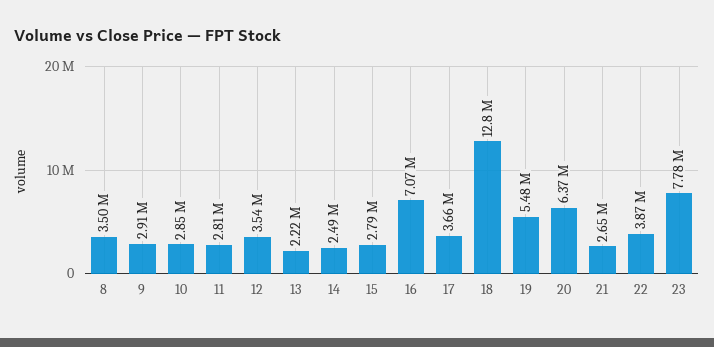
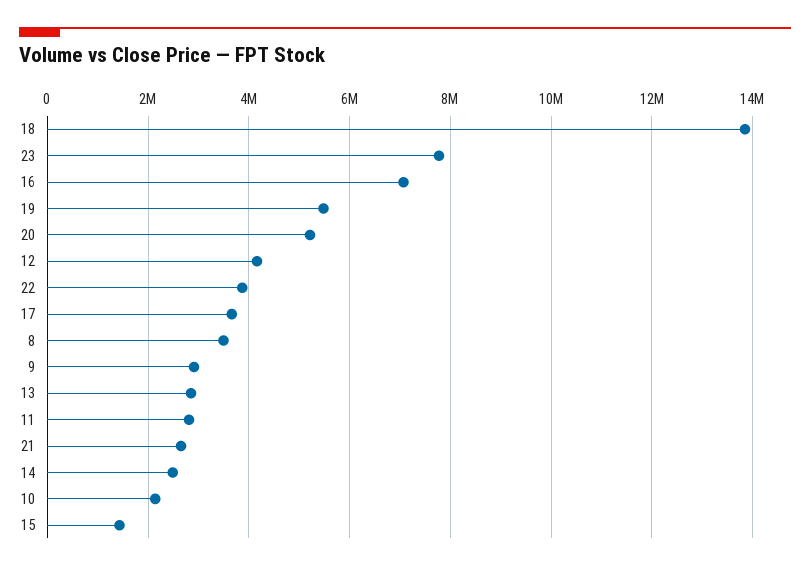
  {
    "8": 3500000,
    "9": 2910000,
-   "10": 2850000,
+   "10": 2200000,
    "11": 2810000,
-   "12": 3540000,
+   "12": 4200000,
-   "13": 2220000,
+   "13": 2800000,
    "14": 2490000,
-   "15": 2790000,
+   "15": 1400000,
    "16": 7070000,
    "17": 3660000,
-   "18": 12800000,
+   "18": 13800000,
    "19": 5480000,
-   "20": 6370000,
+   "20": 5200000,
    "21": 2650000,
    "22": 3870000,
    "23": 7780000
  }

